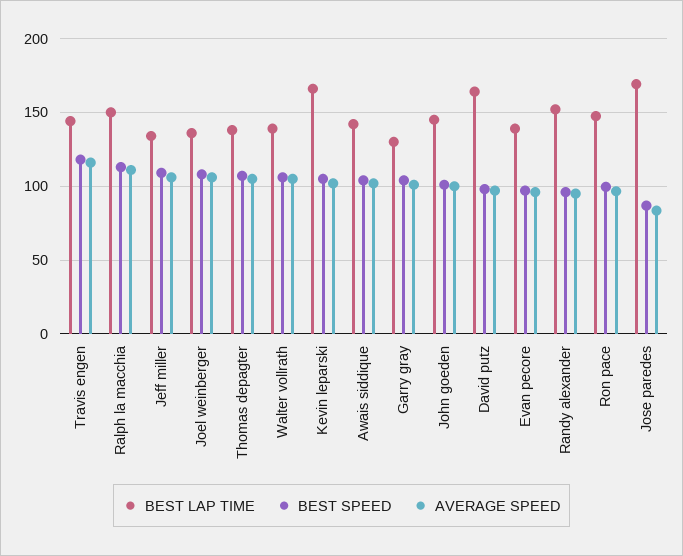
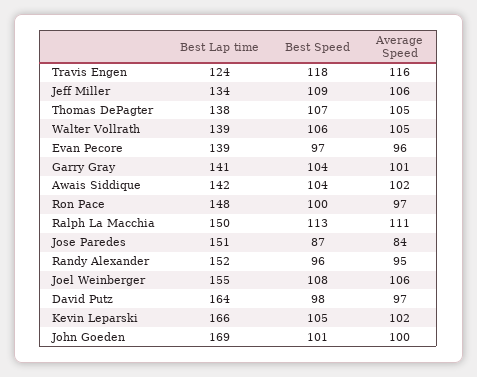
  {
    "BEST LAP TIME": {
-     "Travis engen": 145,
+     "Travis engen": 124,
      "Ralph la macchia": 150,
      "Jeff miller": 134,
-     "Joel weinberger": 135,
+     "Joel weinberger": 155,
      "Thomas depagter": 138,
      "Walter vollrath": 139,
      "Kevin leparski": 166,
      "Awais siddique": 142,
-     "Garry gray": 130,
+     "Garry gray": 141,
-     "John goeden": 145,
+     "John goeden": 169,
      "David putz": 164,
      "Evan pecore": 139,
      "Randy alexander": 152,
      "Ron pace": 148,
-     "Jose paredes": 170
+     "Jose paredes": 151
    },
    "BEST SPEED": {
      "Travis engen": 118,
      "Ralph la macchia": 113,
      "Jeff miller": 109,
      "Joel weinberger": 108,
      "Thomas depagter": 107,
      "Walter vollrath": 106,
      "Kevin leparski": 105,
      "Awais siddique": 104,
      "Garry gray": 104,
      "John goeden": 101,
      "David putz": 98,
      "Evan pecore": 97,
      "Randy alexander": 96,
      "Ron pace": 100,
      "Jose paredes": 87
    },
    "AVERAGE SPEED": {
      "Travis engen": 116,
      "Ralph la macchia": 111,
      "Jeff miller": 106,
      "Joel weinberger": 106,
      "Thomas depagter": 105,
      "Walter vollrath": 105,
      "Kevin leparski": 102,
      "Awais siddique": 102,
      "Garry gray": 101,
      "John goeden": 100,
      "David putz": 97,
      "Evan pecore": 96,
      "Randy alexander": 95,
      "Ron pace": 97,
      "Jose paredes": 84
    }
  }

